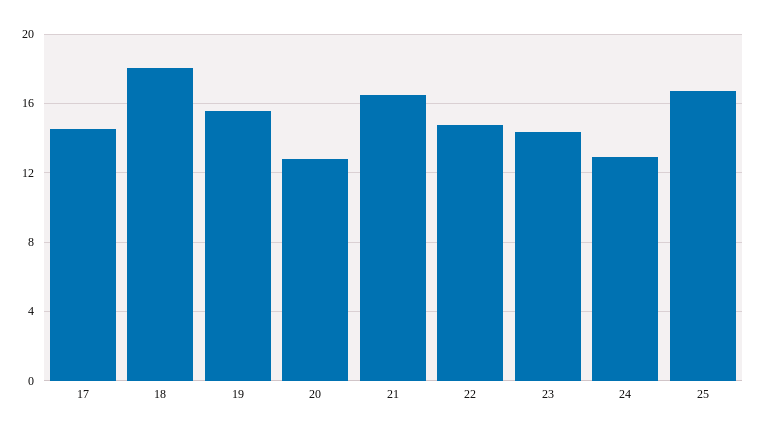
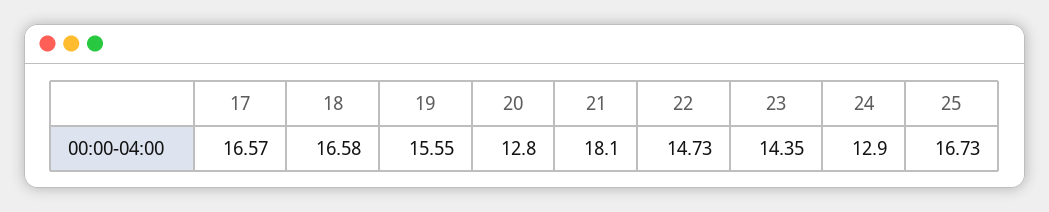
  {
-   "17": 14.5,
+   "17": 16.57,
-   "18": 18,
+   "18": 16.58,
    "19": 15.55,
    "20": 12.8,
-   "21": 16.5,
+   "21": 18.1,
    "22": 14.73,
    "23": 14.35,
    "24": 12.9,
    "25": 16.73
  }

